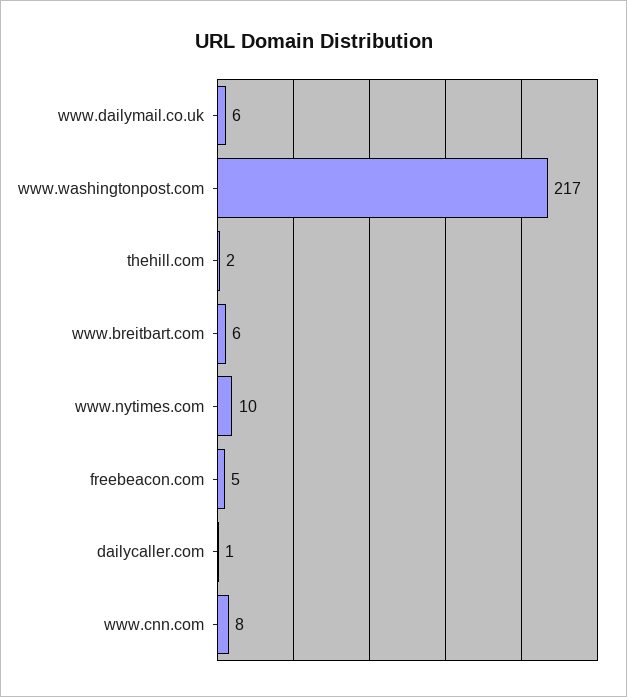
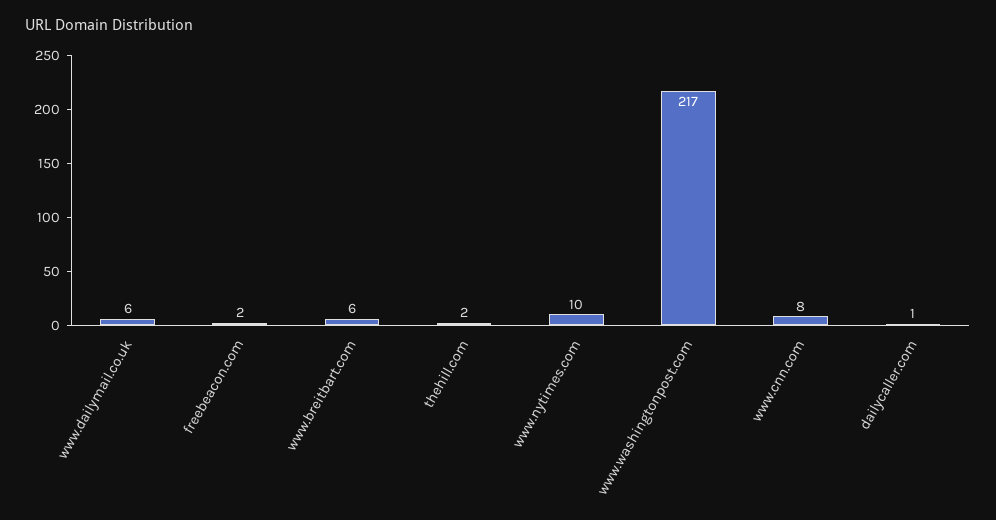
  {
    "www.dailymail.co.uk": 6,
    "www.washingtonpost.com": 217,
    "thehill.com": 2,
    "www.breitbart.com": 6,
    "www.nytimes.com": 10,
-   "freebeacon.com": 5,
+   "freebeacon.com": 2,
    "dailycaller.com": 1,
    "www.cnn.com": 8
  }

